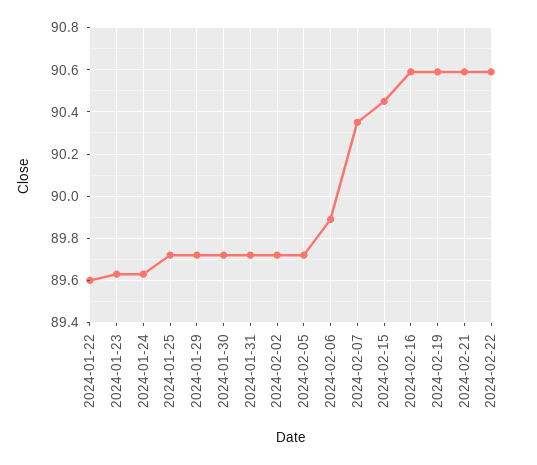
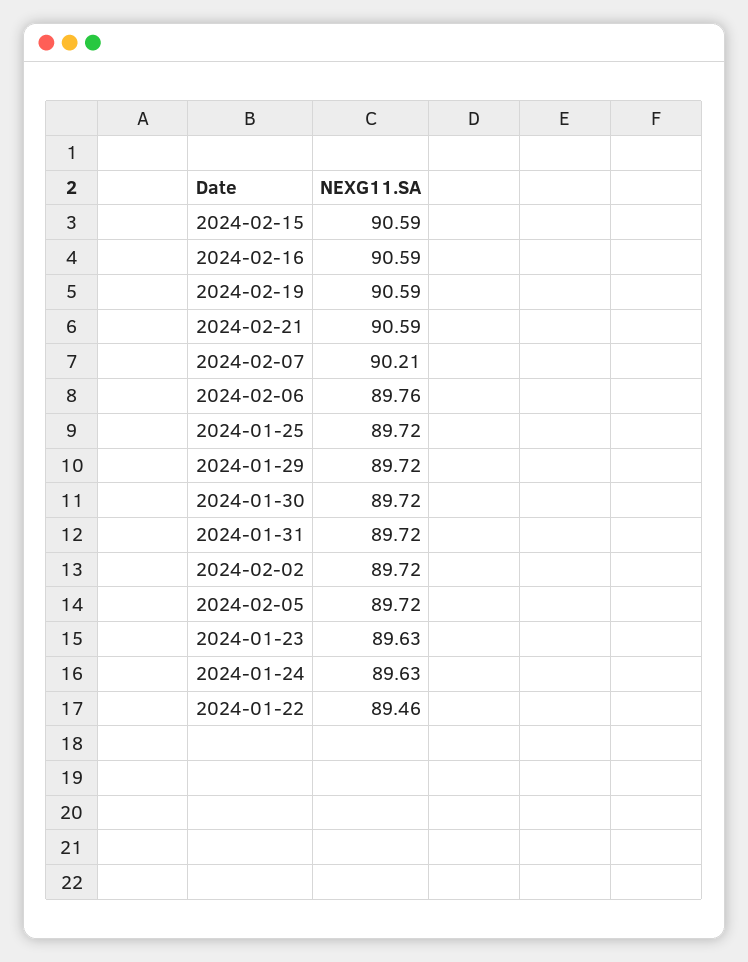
  {
-   "2024-01-22": 89.6,
+   "2024-01-22": 89.46,
    "2024-01-23": 89.63,
    "2024-01-24": 89.63,
    "2024-01-25": 89.72,
    "2024-01-29": 89.72,
    "2024-01-30": 89.72,
    "2024-01-31": 89.72,
    "2024-02-02": 89.72,
    "2024-02-05": 89.72,
-   "2024-02-06": 89.9,
+   "2024-02-06": 89.76,
-   "2024-02-07": 90.35,
+   "2024-02-07": 90.21,
-   "2024-02-15": 90.45,
+   "2024-02-15": 90.59,
    "2024-02-16": 90.59,
    "2024-02-19": 90.59,
-   "2024-02-21": 90.59,
+   "2024-02-21": 90.59
-   "2024-02-22": 90.6
  }

